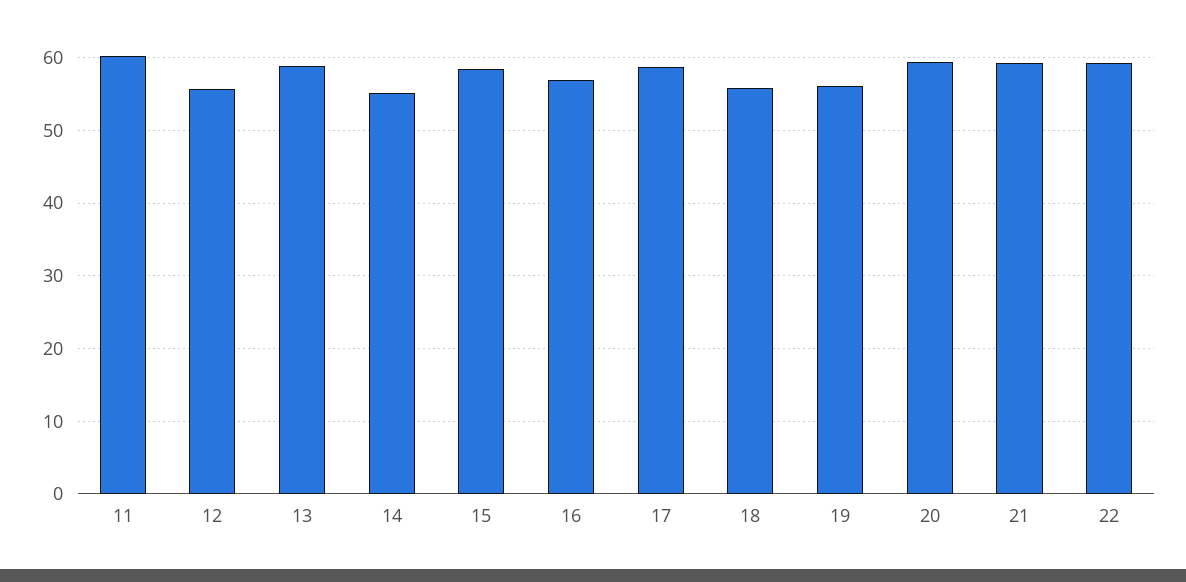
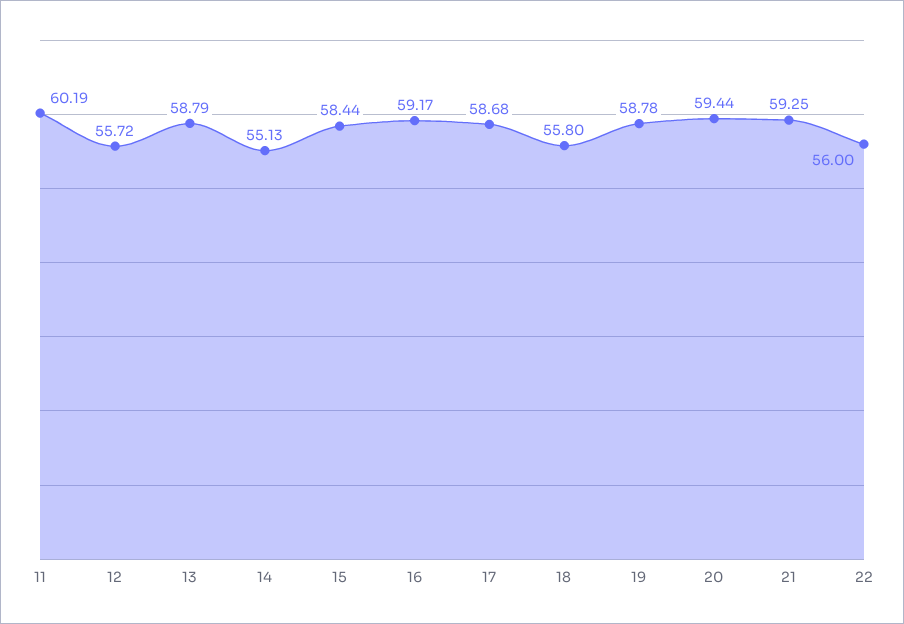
  {
    "11": 60.19,
    "12": 55.72,
    "13": 58.79,
    "14": 55.13,
    "15": 58.44,
-   "16": 57,
+   "16": 59.17,
    "17": 58.68,
    "18": 55.8,
-   "19": 56,
+   "19": 58.78,
    "20": 59.44,
    "21": 59.25,
-   "22": 59
+   "22": 56
  }

